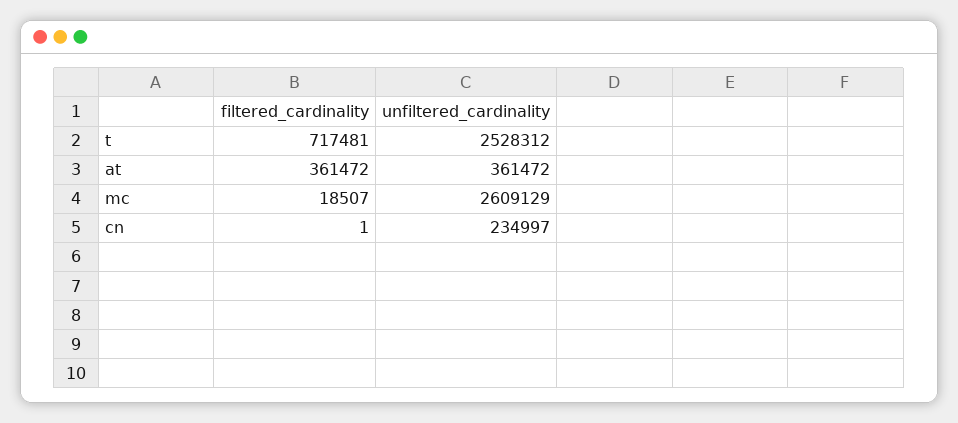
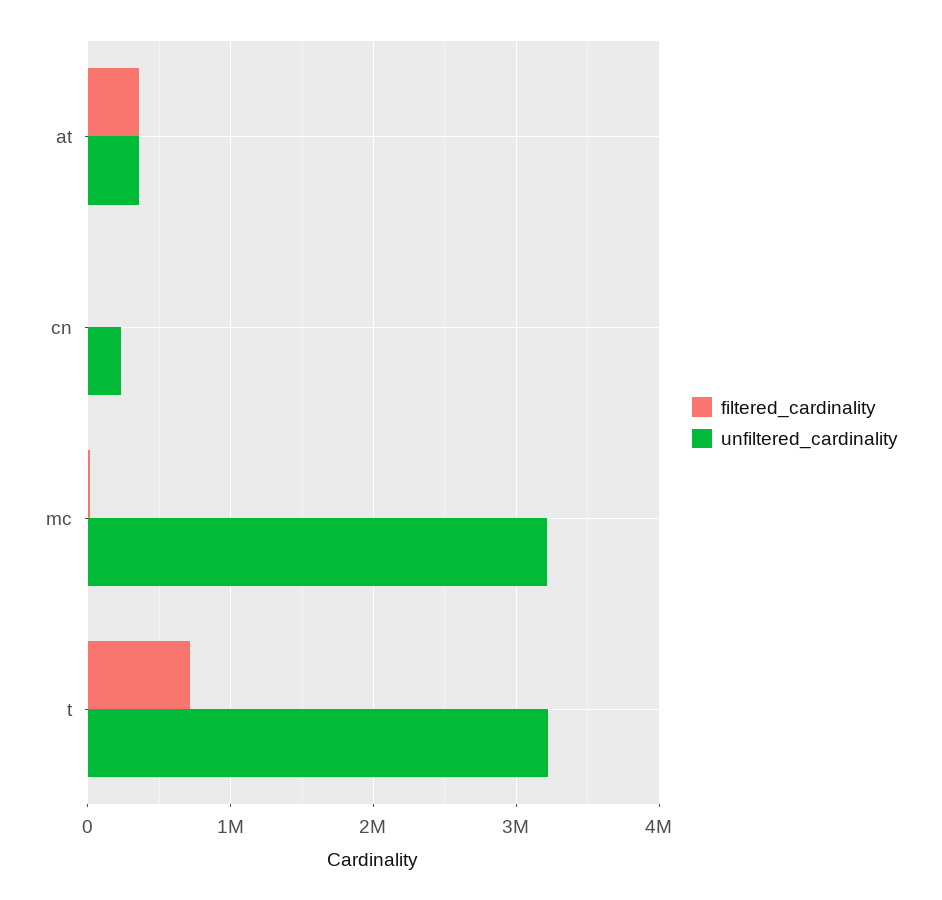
  {
    "filtered_cardinality": {
      "t": 717481,
      "at": 361472,
      "mc": 18507,
      "cn": 1
    },
    "unfiltered_cardinality": {
-     "t": 2528312,
+     "t": 3200000,
      "at": 361472,
-     "mc": 2609129,
+     "mc": 3200000,
      "cn": 234997
    }
  }

